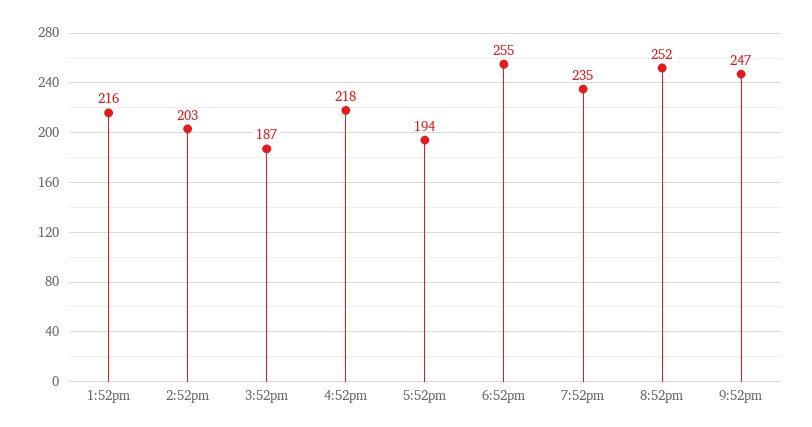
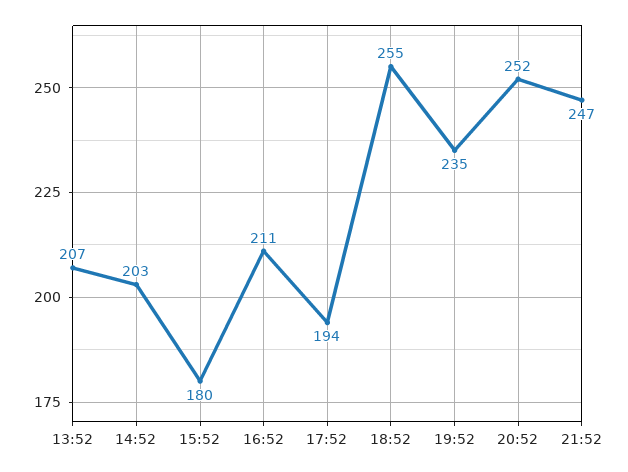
  {
-   "1:52pm": 216,
+   "1:52pm": 207,
    "2:52pm": 203,
-   "3:52pm": 187,
+   "3:52pm": 180,
-   "4:52pm": 218,
+   "4:52pm": 211,
    "5:52pm": 194,
    "6:52pm": 255,
    "7:52pm": 235,
    "8:52pm": 252,
    "9:52pm": 247
  }

